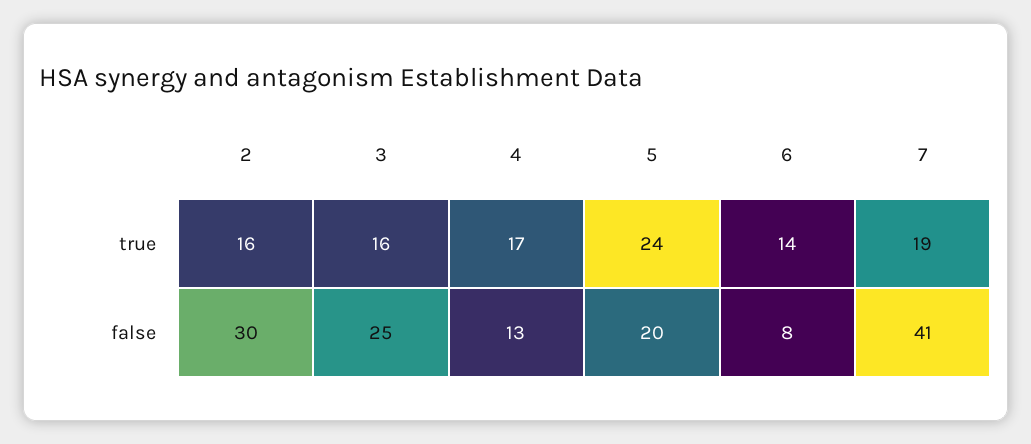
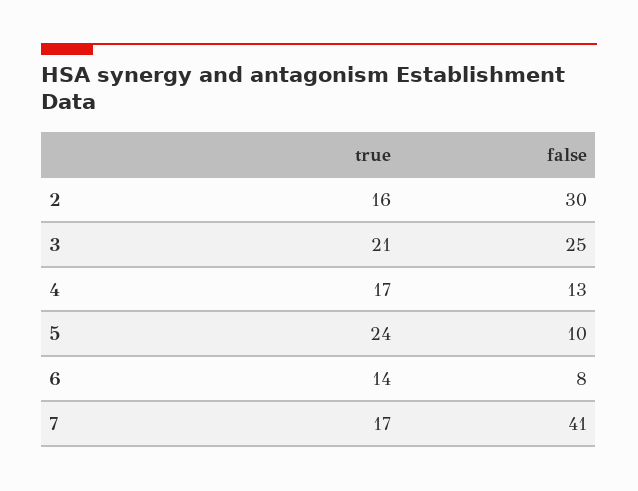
  {
    "2": {
      "true": 16,
      "false": 30
    },
    "3": {
-     "true": 16,
+     "true": 21,
      "false": 25
    },
    "4": {
      "true": 17,
      "false": 13
    },
    "5": {
      "true": 24,
-     "false": 20
+     "false": 10
    },
    "6": {
      "true": 14,
      "false": 8
    },
    "7": {
-     "true": 19,
+     "true": 17,
      "false": 41
    }
  }

